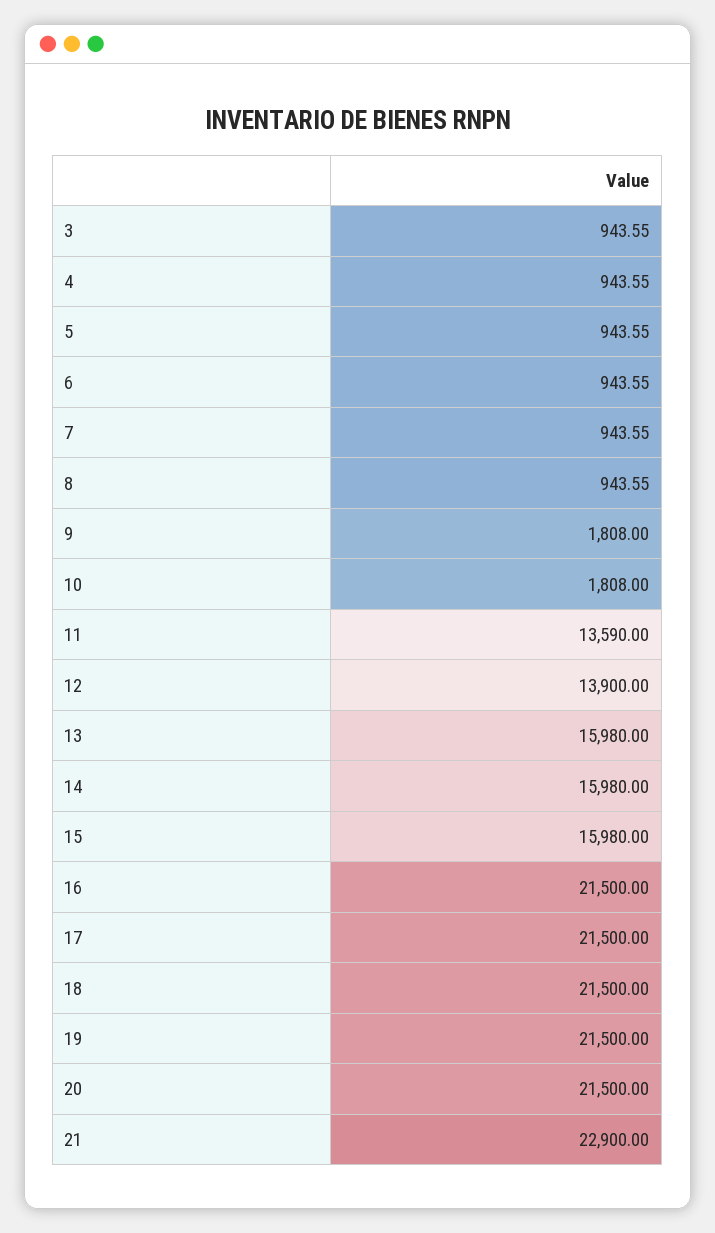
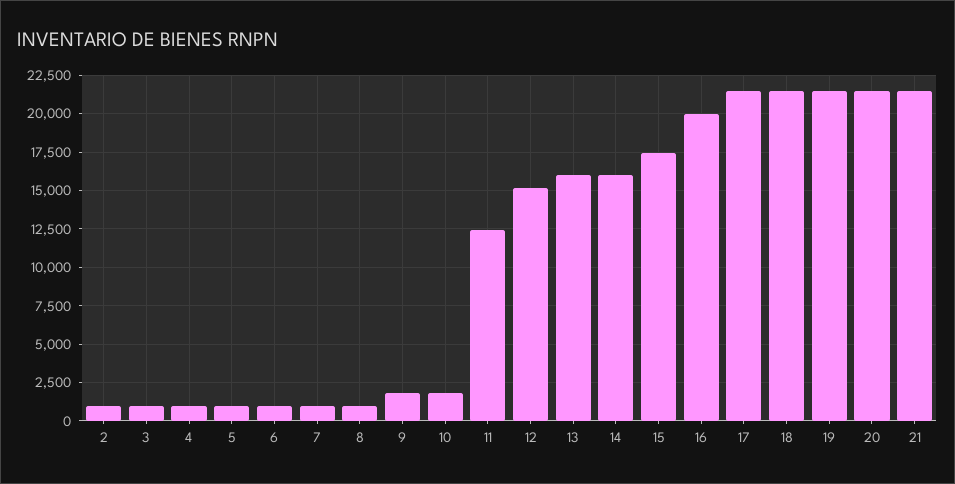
  {
    "3": 943.55,
    "4": 943.55,
    "5": 943.55,
    "6": 943.55,
    "7": 943.55,
    "8": 943.55,
    "9": 1808,
    "10": 1808,
-   "11": 13590,
+   "11": 12500,
-   "12": 13900,
+   "12": 15000,
    "13": 15980,
    "14": 15980,
-   "15": 15980,
+   "15": 17500,
-   "16": 21500,
+   "16": 20000,
    "17": 21500,
    "18": 21500,
    "19": 21500,
    "20": 21500,
-   "21": 22900
+   "21": 21500,
+   "2": 1000
  }

